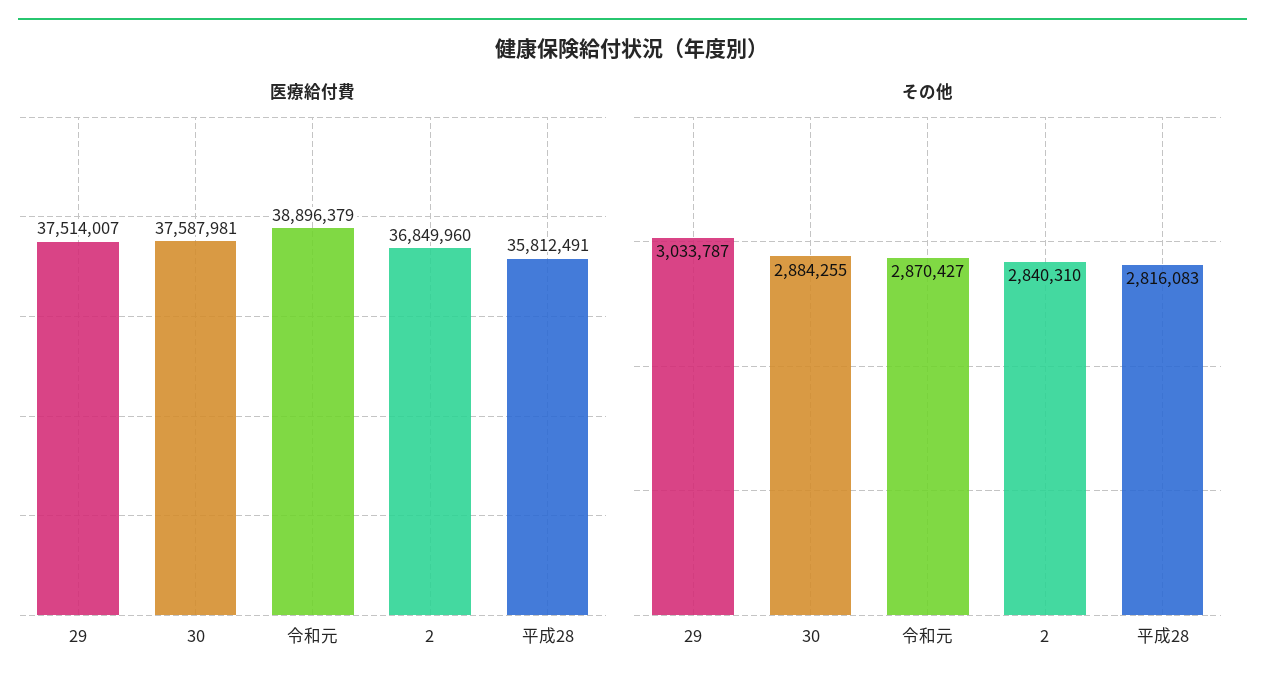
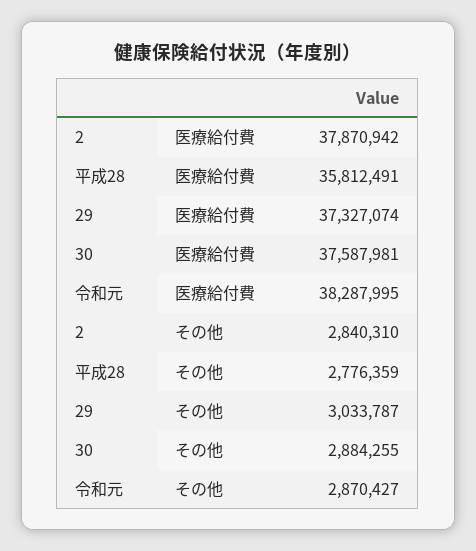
  {
    "医療給付費": {
-     "29": 37514007,
+     "29": 37327074,
      "30": 37587981,
-     "令和元": 38896379,
+     "令和元": 38287995,
-     "2": 36849960,
+     "2": 37870942,
      "平成28": 35812491
    },
    "その他": {
      "29": 3033787,
      "30": 2884255,
      "令和元": 2870427,
      "2": 2840310,
-     "平成28": 2816083
+     "平成28": 2776359
    }
  }

